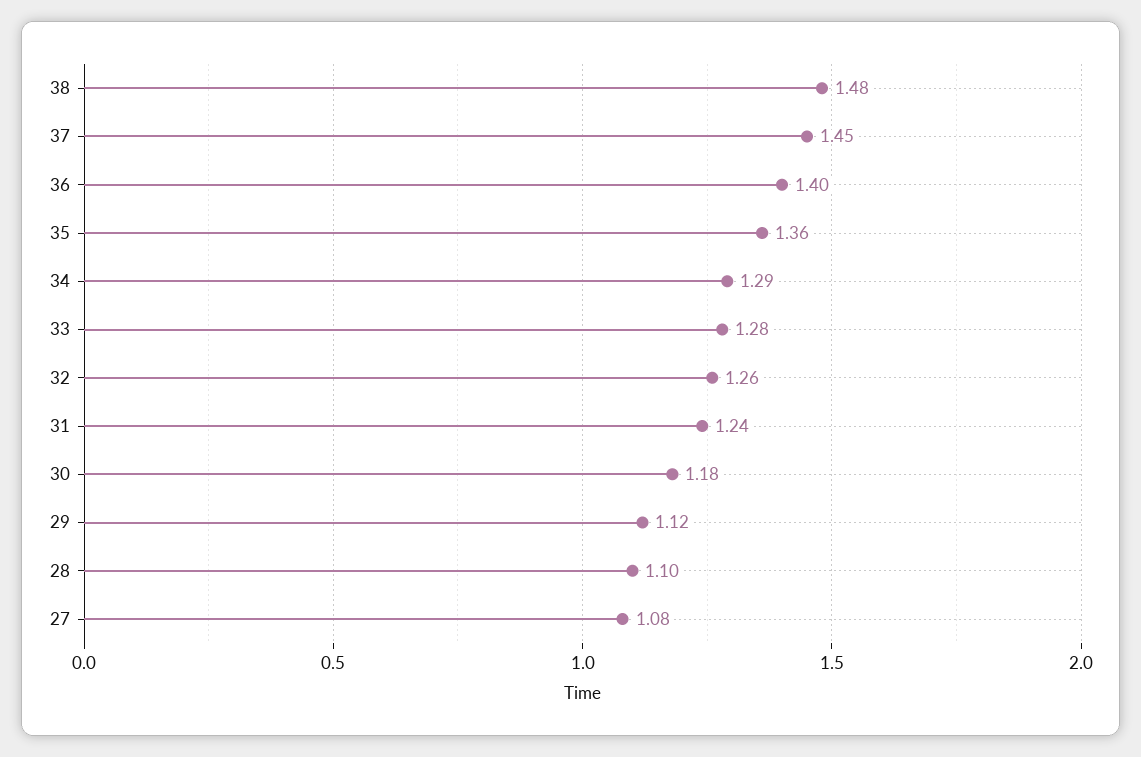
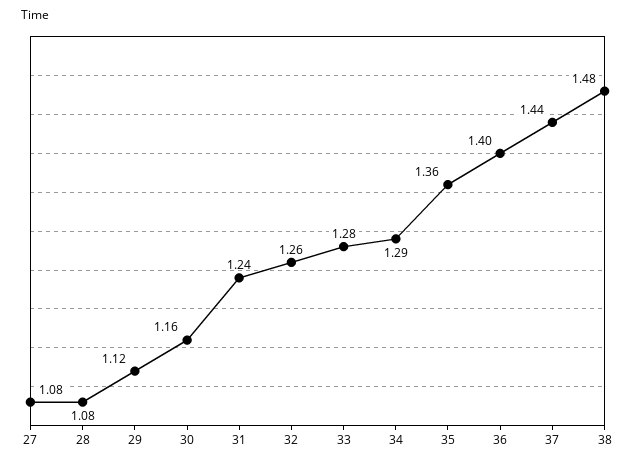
  {
    "38": 1.48,
-   "37": 1.45,
+   "37": 1.44,
    "36": 1.4,
    "35": 1.36,
    "34": 1.29,
    "33": 1.28,
    "32": 1.26,
    "31": 1.24,
-   "30": 1.18,
+   "30": 1.16,
    "29": 1.12,
-   "28": 1.1,
+   "28": 1.08,
    "27": 1.08
  }

